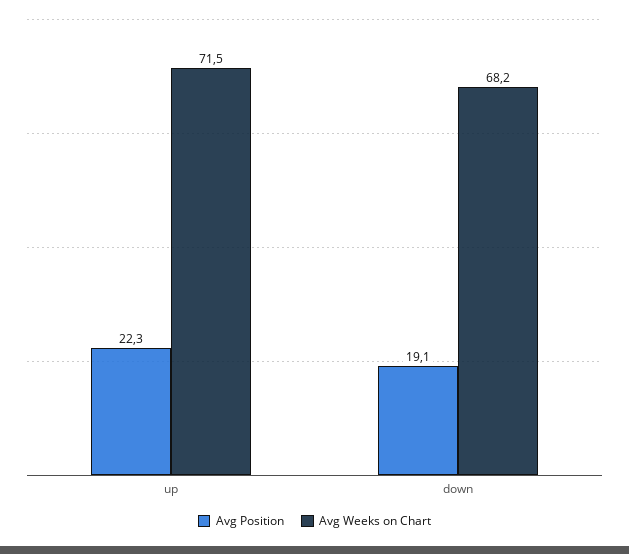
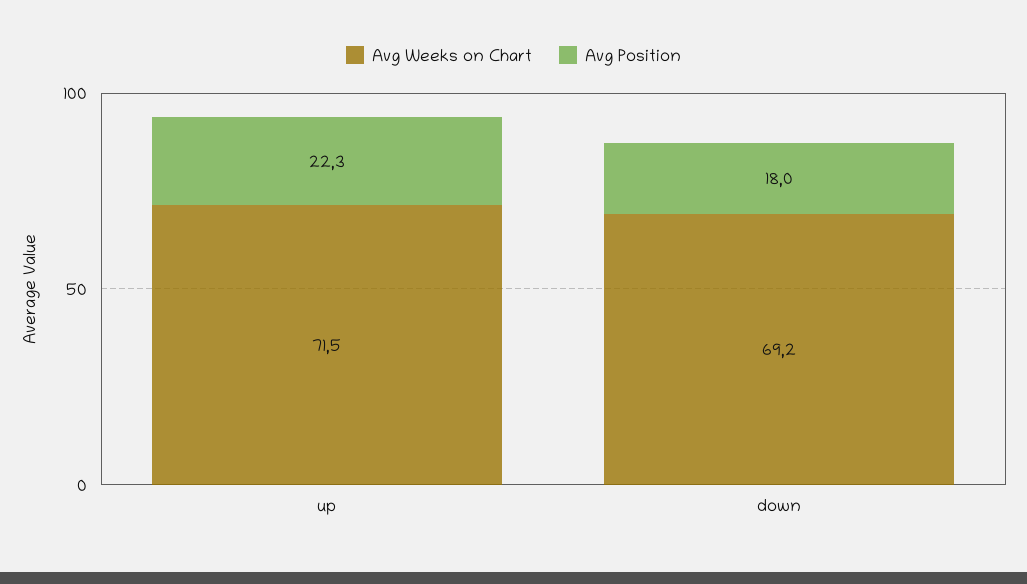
  {
    "Avg Position": {
      "up": 22.3,
-     "down": 19.1
+     "down": 18
    },
    "Avg Weeks on Chart": {
      "up": 71.5,
-     "down": 68.2
+     "down": 69.2
    }
  }

